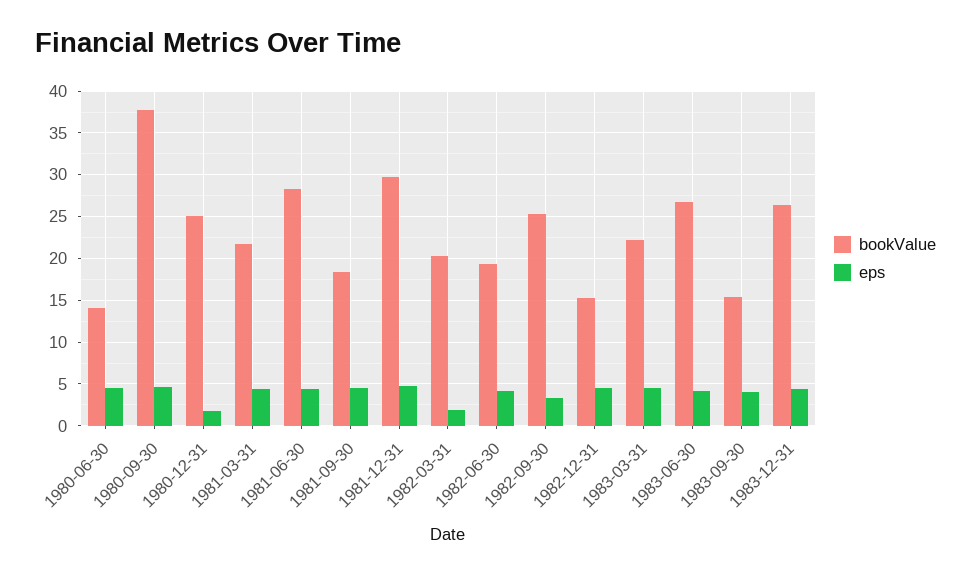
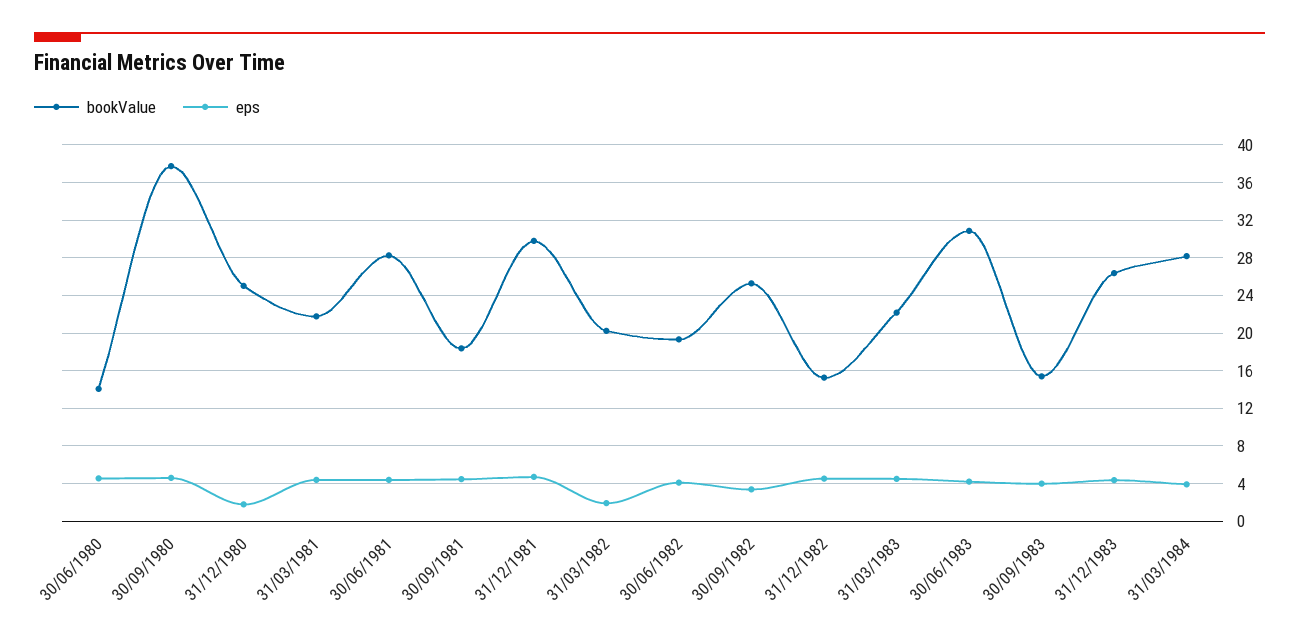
  {
    "bookValue": {
      "1980-06-30": 14,
      "1980-09-30": 38,
      "1980-12-31": 25,
      "1981-03-31": 22,
      "1981-06-30": 28,
      "1981-09-30": 18,
      "1981-12-31": 30,
      "1982-03-31": 20,
      "1982-06-30": 19,
      "1982-09-30": 25,
      "1982-12-31": 15,
      "1983-03-31": 22,
-     "1983-06-30": 27,
+     "1983-06-30": 31,
      "1983-09-30": 15,
-     "1983-12-31": 26
+     "1983-12-31": 26,
+     "31/03/1984": 28
    },
    "eps": {
      "1980-06-30": 5,
      "1980-09-30": 5,
      "1980-12-31": 2,
      "1981-03-31": 4,
      "1981-06-30": 4,
      "1981-09-30": 4,
      "1981-12-31": 5,
      "1982-03-31": 2,
      "1982-06-30": 4,
      "1982-09-30": 3,
      "1982-12-31": 5,
      "1983-03-31": 5,
      "1983-06-30": 4,
      "1983-09-30": 4,
-     "1983-12-31": 4
+     "1983-12-31": 4,
+     "31/03/1984": 4
    }
  }

